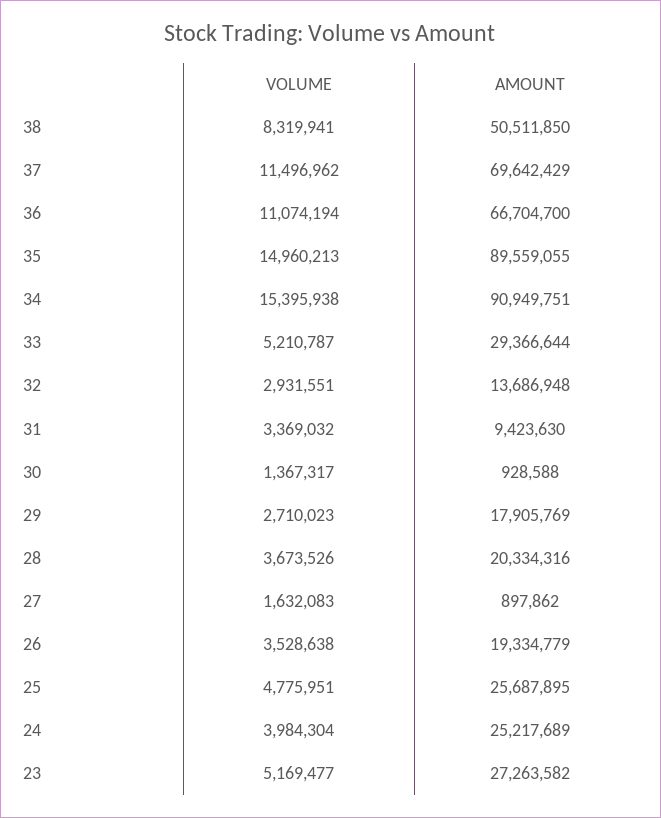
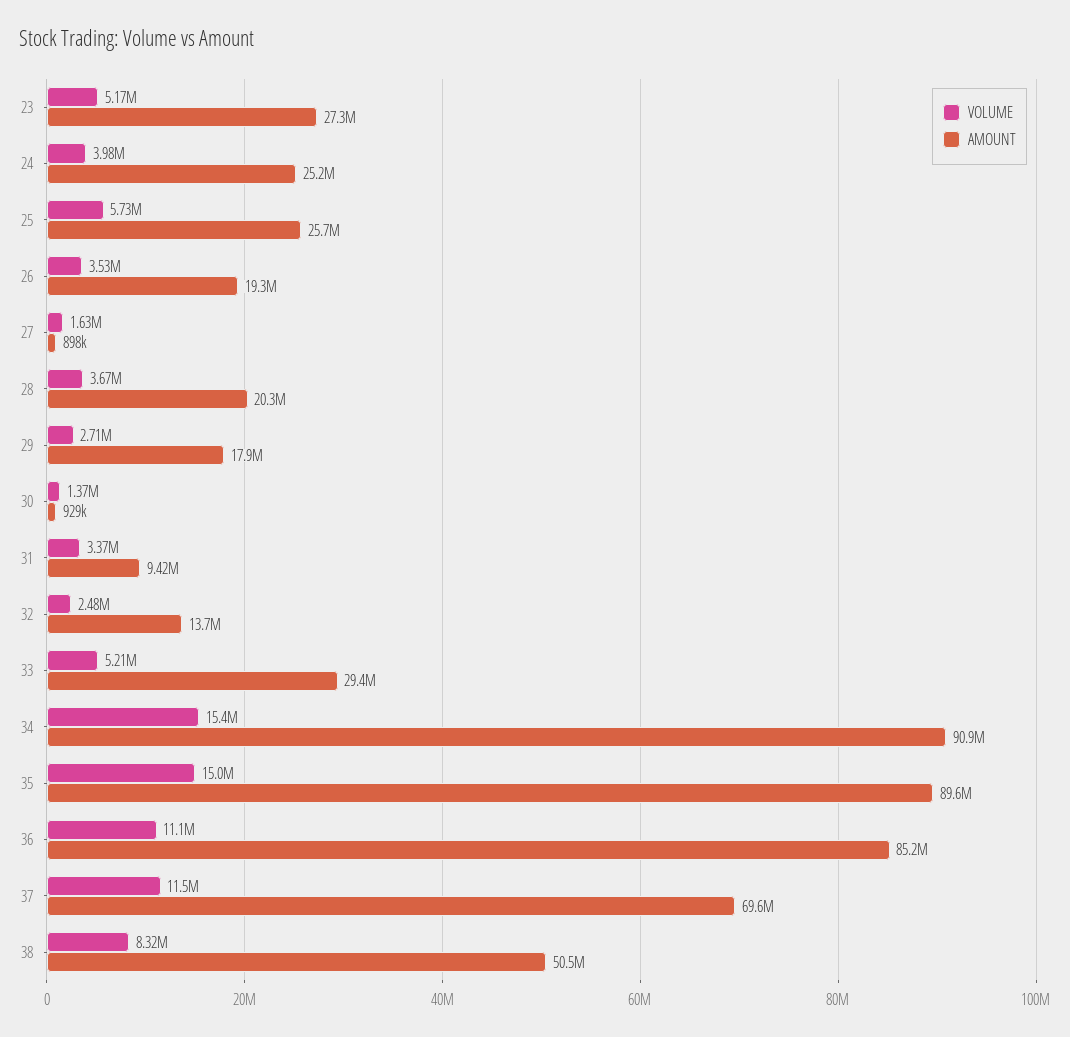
  {
    "VOLUME": {
      "38": 8319941,
      "37": 11496962,
      "36": 11074194,
      "35": 14960213,
      "34": 15395938,
      "33": 5210787,
-     "32": 2931551,
+     "32": 2480000,
      "31": 3369032,
      "30": 1367317,
      "29": 2710023,
      "28": 3673526,
      "27": 1632083,
      "26": 3528638,
-     "25": 4775951,
+     "25": 5730000,
      "24": 3984304,
      "23": 5169477
    },
    "AMOUNT": {
      "38": 50511850,
      "37": 69642429,
-     "36": 66704700,
+     "36": 85200000,
      "35": 89559055,
      "34": 90949751,
      "33": 29366644,
      "32": 13686948,
      "31": 9423630,
      "30": 928588,
      "29": 17905769,
      "28": 20334316,
      "27": 897862,
      "26": 19334779,
      "25": 25687895,
      "24": 25217689,
      "23": 27263582
    }
  }

